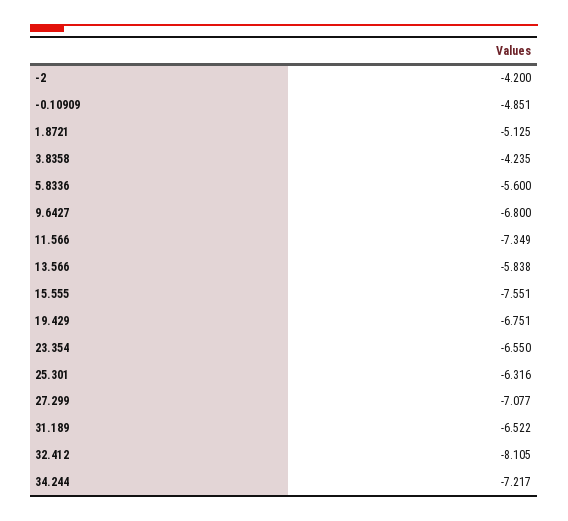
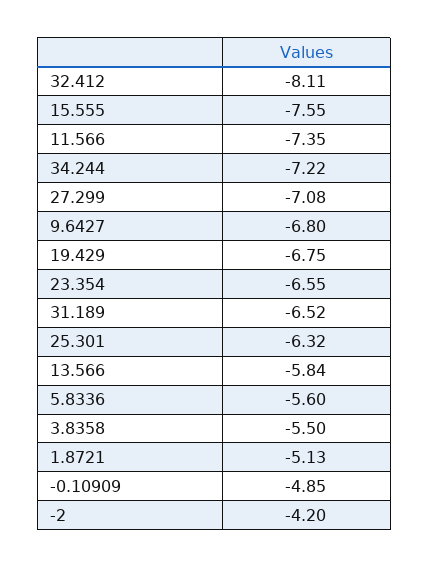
  {
    "-2": -4.2,
    "-0.10909": -4.851,
    "1.8721": -5.125,
-   "3.8358": -4.235,
+   "3.8358": -5.5,
    "5.8336": -5.6,
    "9.6427": -6.8,
    "11.566": -7.349,
    "13.566": -5.838,
    "15.555": -7.551,
    "19.429": -6.751,
    "23.354": -6.55,
    "25.301": -6.316,
    "27.299": -7.077,
    "31.189": -6.522,
    "32.412": -8.105,
    "34.244": -7.217
  }

